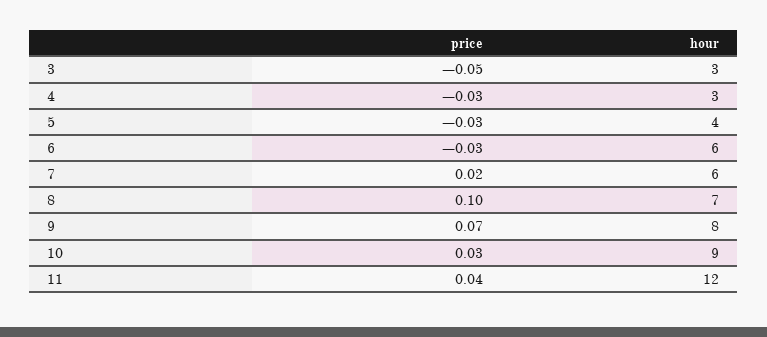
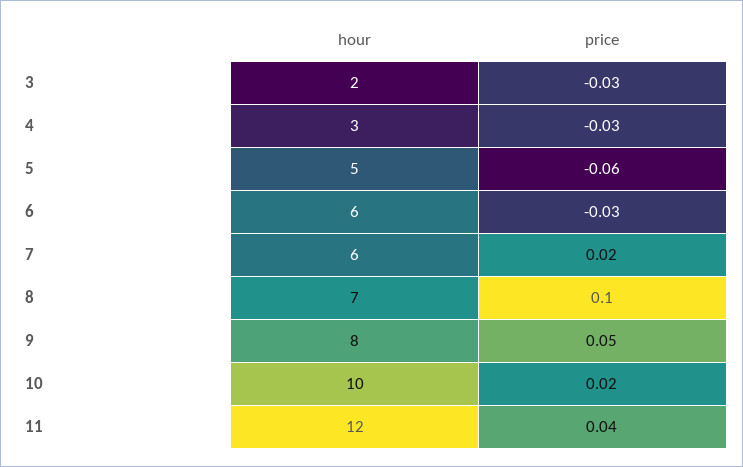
  {
    "price": {
-     "3": -0.05,
+     "3": -0.03,
      "4": -0.03,
-     "5": -0.03,
+     "5": -0.06,
      "6": -0.03,
      "7": 0.02,
      "8": 0.1,
-     "9": 0.07,
+     "9": 0.05,
-     "10": 0.03,
+     "10": 0.02,
      "11": 0.04
    },
    "hour": {
-     "3": 3,
+     "3": 2,
      "4": 3,
-     "5": 4,
+     "5": 5,
      "6": 6,
      "7": 6,
      "8": 7,
      "9": 8,
-     "10": 9,
+     "10": 10,
      "11": 12
    }
  }

